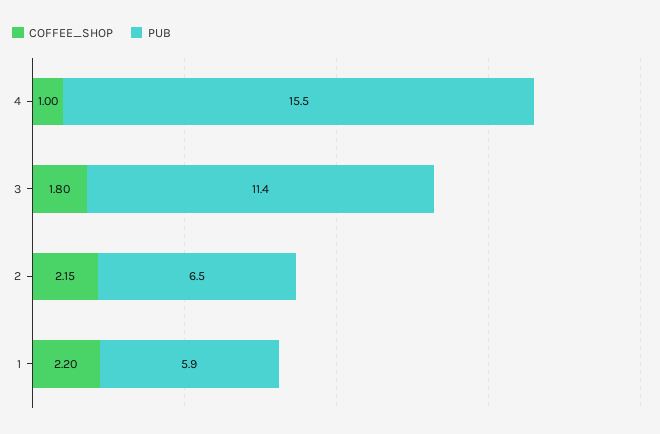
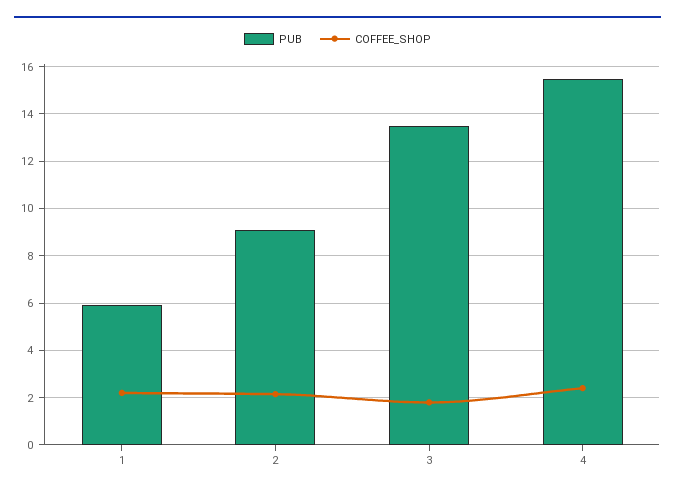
  {
    "COFFEE_SHOP": {
-     "4": 1,
+     "4": 2.5,
      "3": 1.8,
      "2": 2.15,
      "1": 2.2
    },
    "PUB": {
      "4": 15.5,
-     "3": 11.4,
+     "3": 13.5,
-     "2": 6.5,
+     "2": 9,
      "1": 5.9
    }
  }

